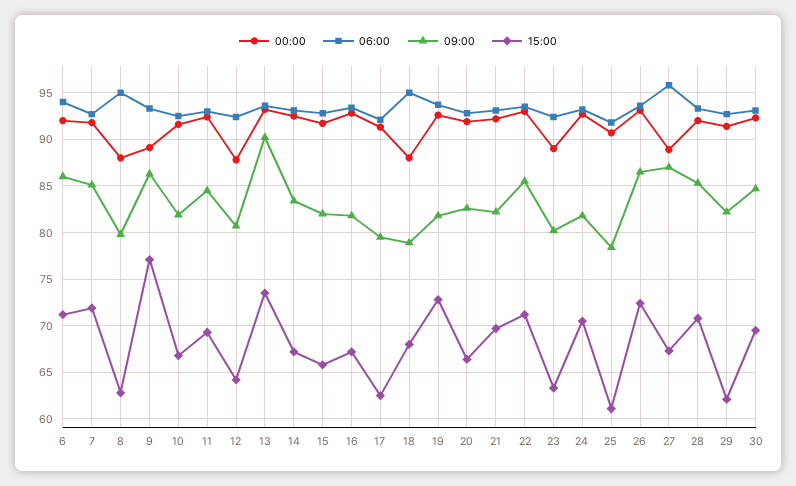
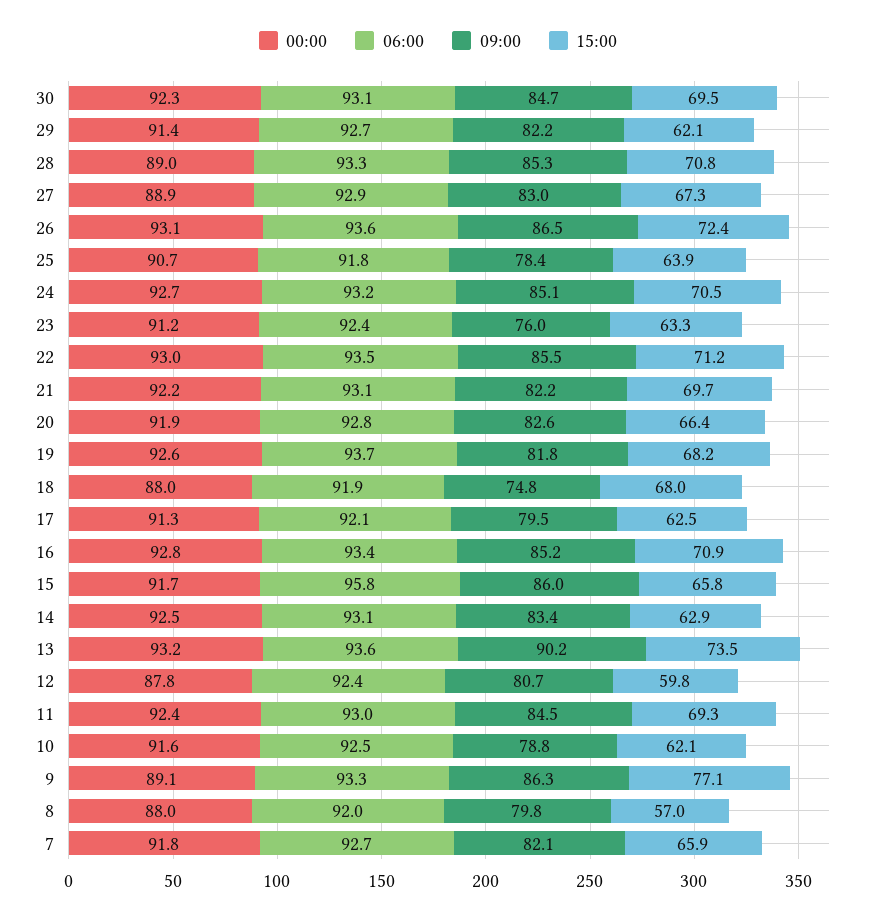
  {
    "00:00": {
-     "6": 92,
      "7": 91.8,
      "8": 88,
      "9": 89.1,
      "10": 91.6,
      "11": 92.4,
      "12": 87.8,
      "13": 93.2,
      "14": 92.5,
      "15": 91.7,
      "16": 92.8,
      "17": 91.3,
      "18": 88,
      "19": 92.6,
      "20": 91.9,
      "21": 92.2,
      "22": 93,
-     "23": 89,
+     "23": 91.2,
      "24": 92.7,
      "25": 90.7,
      "26": 93.1,
      "27": 88.9,
-     "28": 92,
+     "28": 89,
      "29": 91.4,
      "30": 92.3
    },
    "06:00": {
-     "6": 94,
      "7": 92.7,
-     "8": 95,
+     "8": 92,
      "9": 93.3,
      "10": 92.5,
      "11": 93,
      "12": 92.4,
      "13": 93.6,
      "14": 93.1,
-     "15": 93,
+     "15": 95.8,
      "16": 93.4,
      "17": 92.1,
-     "18": 95,
+     "18": 91.9,
      "19": 93.7,
      "20": 92.8,
      "21": 93.1,
      "22": 93.5,
      "23": 92.4,
      "24": 93.2,
      "25": 91.8,
      "26": 93.6,
-     "27": 96,
+     "27": 92.9,
      "28": 93.3,
      "29": 92.7,
      "30": 93.1
    },
    "09:00": {
-     "6": 86,
-     "7": 85,
+     "7": 82.1,
      "8": 79.8,
      "9": 86.3,
-     "10": 82,
+     "10": 78.8,
      "11": 84.5,
      "12": 80.7,
      "13": 90.2,
      "14": 83.4,
-     "15": 82,
+     "15": 86,
-     "16": 82,
+     "16": 85.2,
      "17": 79.5,
-     "18": 79,
+     "18": 74.8,
      "19": 81.8,
      "20": 82.6,
      "21": 82.2,
      "22": 85.5,
-     "23": 80,
+     "23": 76,
-     "24": 82,
+     "24": 85.1,
      "25": 78.4,
      "26": 86.5,
-     "27": 87,
+     "27": 83,
      "28": 85.3,
      "29": 82.2,
      "30": 84.7
    },
    "15:00": {
-     "6": 71,
-     "7": 72,
+     "7": 65.9,
-     "8": 63,
+     "8": 57,
      "9": 77.1,
-     "10": 67,
+     "10": 62.1,
      "11": 69.3,
-     "12": 64,
+     "12": 59.8,
      "13": 73.5,
-     "14": 67,
+     "14": 62.9,
      "15": 65.8,
-     "16": 67,
+     "16": 70.9,
      "17": 62.5,
      "18": 68,
-     "19": 73,
+     "19": 68.2,
      "20": 66.4,
      "21": 69.7,
      "22": 71.2,
      "23": 63.3,
      "24": 70.5,
-     "25": 61,
+     "25": 63.9,
      "26": 72.4,
      "27": 67.3,
      "28": 70.8,
      "29": 62.1,
      "30": 69.5
    }
  }

